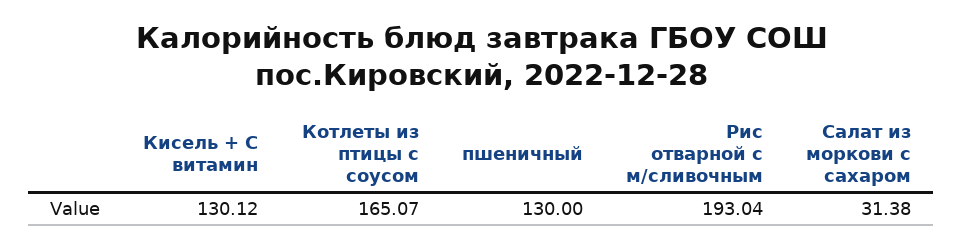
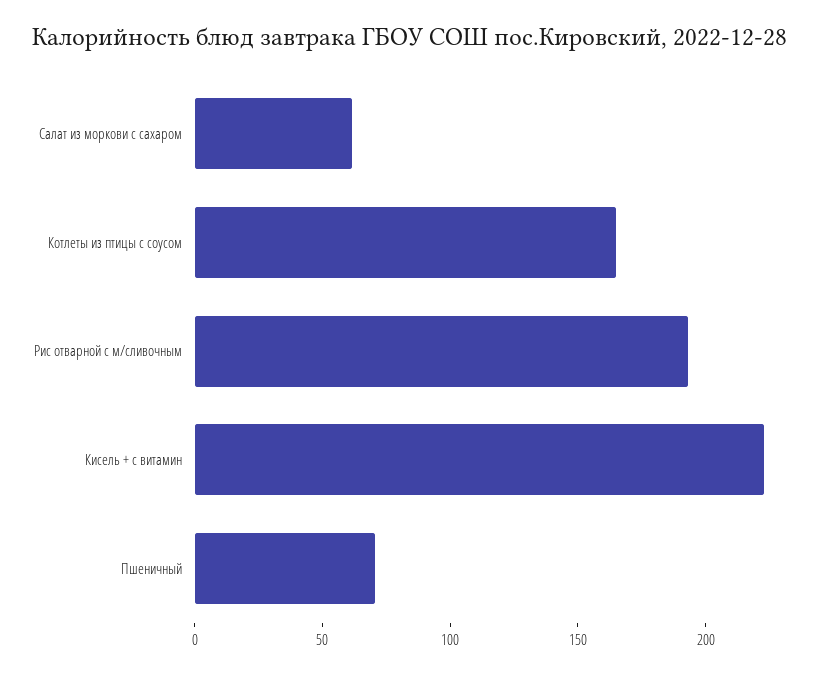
  {
-   "Кисель + С витамин": 130.12,
+   "Кисель + С витамин": 220,
    "Котлеты из птицы с соусом": 165.07,
-   "пшеничный": 130,
+   "пшеничный": 70,
    "Рис отварной с м/сливочным": 193.04,
-   "Салат из моркови с сахаром": 31.38
+   "Салат из моркови с сахаром": 60
  }

